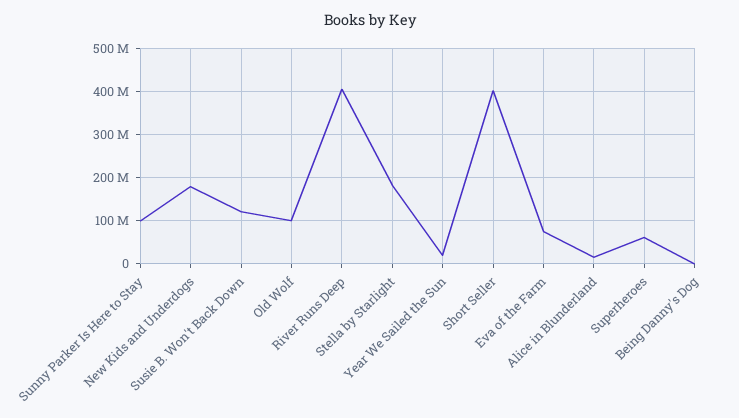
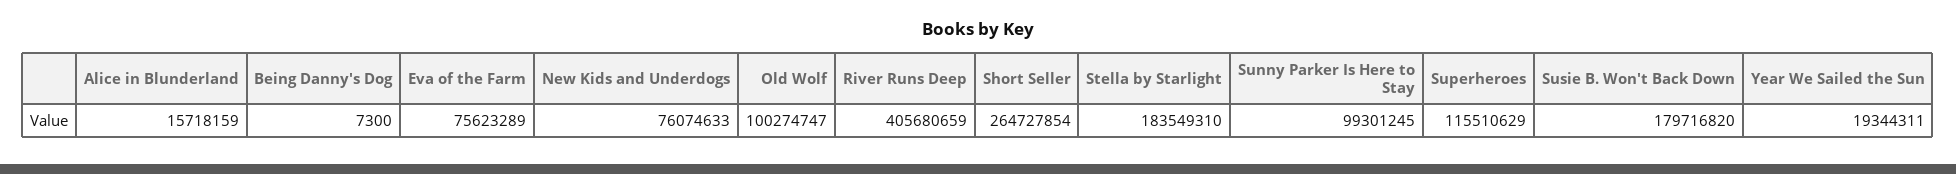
  {
    "Sunny Parker Is Here to Stay": 99301245,
-   "New Kids and Underdogs": 180000000,
+   "New Kids and Underdogs": 76074633,
-   "Susie B. Won't Back Down": 120000000,
+   "Susie B. Won't Back Down": 179716820,
    "Old Wolf": 100274747,
    "River Runs Deep": 405680659,
    "Stella by Starlight": 183549310,
    "Year We Sailed the Sun": 19344311,
-   "Short Seller": 400000000,
+   "Short Seller": 264727854,
    "Eva of the Farm": 75623289,
    "Alice in Blunderland": 15718159,
-   "Superheroes": 60000000,
+   "Superheroes": 115510629,
    "Being Danny's Dog": 7300
  }

